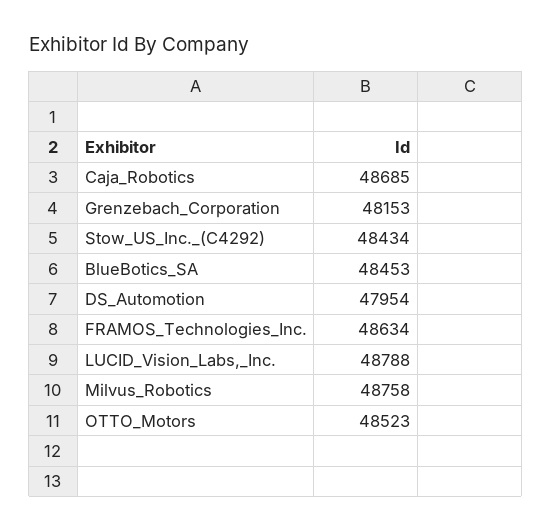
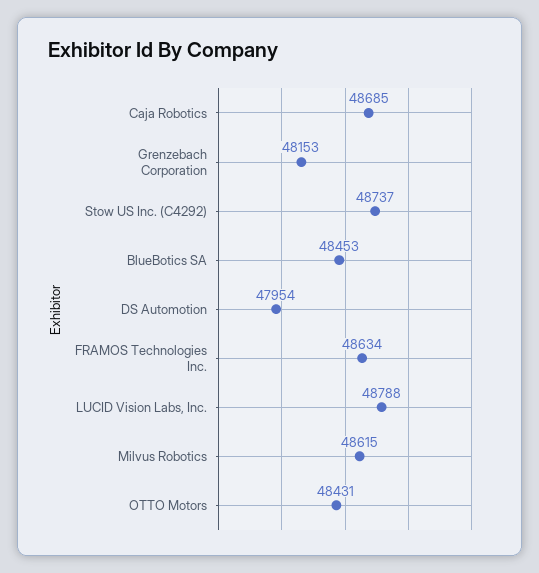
  {
    "Caja_Robotics": 48685,
    "Grenzebach_Corporation": 48153,
-   "Stow_US_Inc._(C4292)": 48434,
+   "Stow_US_Inc._(C4292)": 48737,
    "BlueBotics_SA": 48453,
    "DS_Automotion": 47954,
    "FRAMOS_Technologies_Inc.": 48634,
    "LUCID_Vision_Labs,_Inc.": 48788,
-   "Milvus_Robotics": 48758,
+   "Milvus_Robotics": 48615,
-   "OTTO_Motors": 48523
+   "OTTO_Motors": 48431
  }

